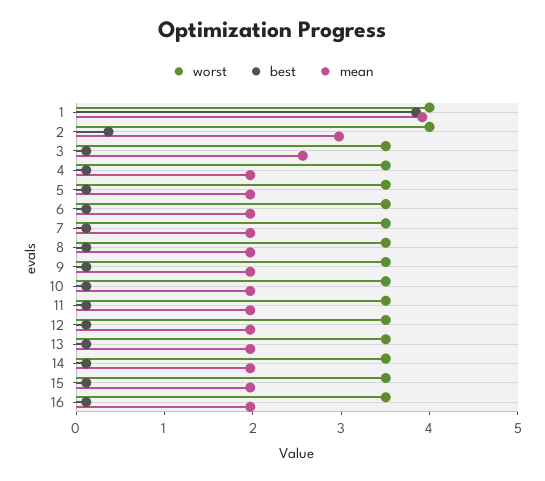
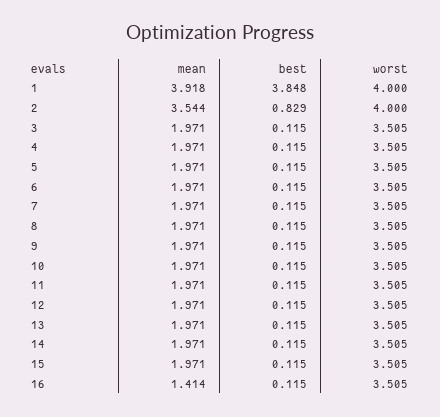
  {
    "worst": {
      "1": 4,
      "2": 4,
      "3": 3.505,
      "4": 3.505,
      "5": 3.505,
      "6": 3.505,
      "7": 3.505,
      "8": 3.505,
      "9": 3.505,
      "10": 3.505,
      "11": 3.505,
      "12": 3.505,
      "13": 3.505,
      "14": 3.505,
      "15": 3.505,
      "16": 3.505
    },
    "best": {
      "1": 3.848,
-     "2": 0.4,
+     "2": 0.829,
      "3": 0.115,
      "4": 0.115,
      "5": 0.115,
      "6": 0.115,
      "7": 0.115,
      "8": 0.115,
      "9": 0.115,
      "10": 0.115,
      "11": 0.115,
      "12": 0.115,
      "13": 0.115,
      "14": 0.115,
      "15": 0.115,
      "16": 0.115
    },
    "mean": {
      "1": 3.918,
-     "2": 3,
+     "2": 3.544,
-     "3": 2.6,
+     "3": 1.971,
      "4": 1.971,
      "5": 1.971,
      "6": 1.971,
      "7": 1.971,
      "8": 1.971,
      "9": 1.971,
      "10": 1.971,
      "11": 1.971,
      "12": 1.971,
      "13": 1.971,
      "14": 1.971,
      "15": 1.971,
-     "16": 2
+     "16": 1.414
    }
  }

